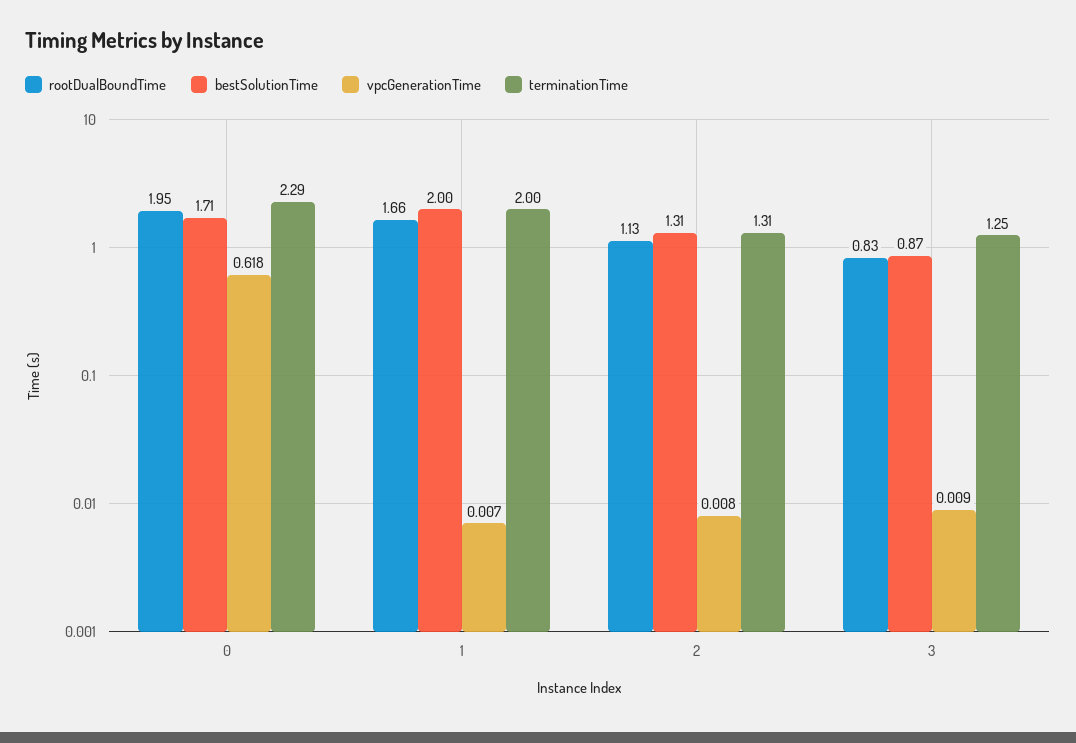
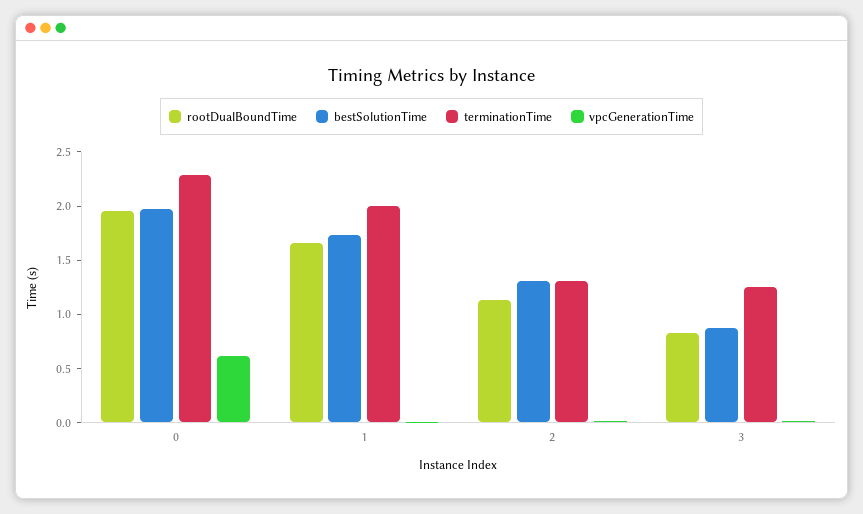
  {
    "rootDualBoundTime": {
      "0": 1.95,
      "1": 1.66,
      "2": 1.13,
      "3": 0.83
    },
    "bestSolutionTime": {
-     "0": 1.71,
+     "0": 2,
-     "1": 2,
+     "1": 1.7,
      "2": 1.31,
      "3": 0.87
    },
    "vpcGenerationTime": {
      "0": 0.618,
      "1": 0.007,
      "2": 0.008,
      "3": 0.009
    },
    "terminationTime": {
      "0": 2.29,
      "1": 2,
      "2": 1.31,
      "3": 1.25
    }
  }

